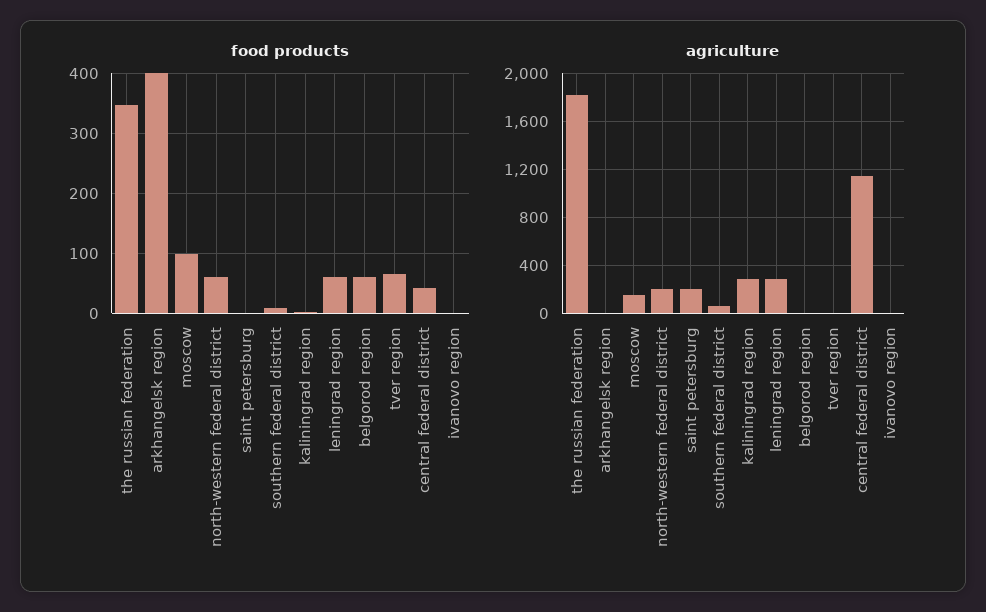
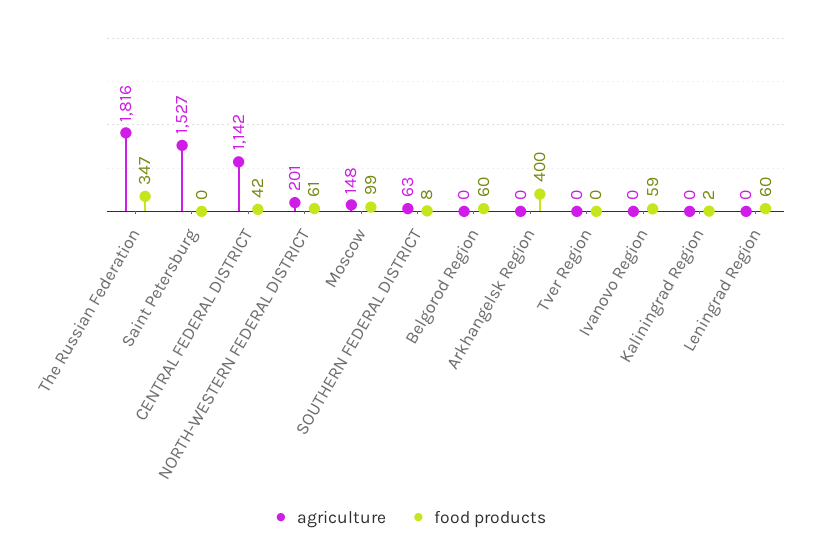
  {
    "food products": {
      "the russian federation": 347,
      "arkhangelsk region": 400,
      "moscow": 99,
      "north-western federal district": 61,
      "saint petersburg": 0,
      "southern federal district": 8,
      "kaliningrad region": 2,
      "leningrad region": 60,
      "belgorod region": 60,
-     "tver region": 60,
+     "tver region": 0,
      "central federal district": 42,
-     "ivanovo region": 0
+     "ivanovo region": 59
    },
    "agriculture": {
      "the russian federation": 1816,
      "arkhangelsk region": 0,
      "moscow": 148,
      "north-western federal district": 201,
-     "saint petersburg": 200,
+     "saint petersburg": 1527,
      "southern federal district": 63,
-     "kaliningrad region": 300,
+     "kaliningrad region": 0,
-     "leningrad region": 300,
+     "leningrad region": 0,
      "belgorod region": 0,
      "tver region": 0,
      "central federal district": 1142,
      "ivanovo region": 0
    }
  }

